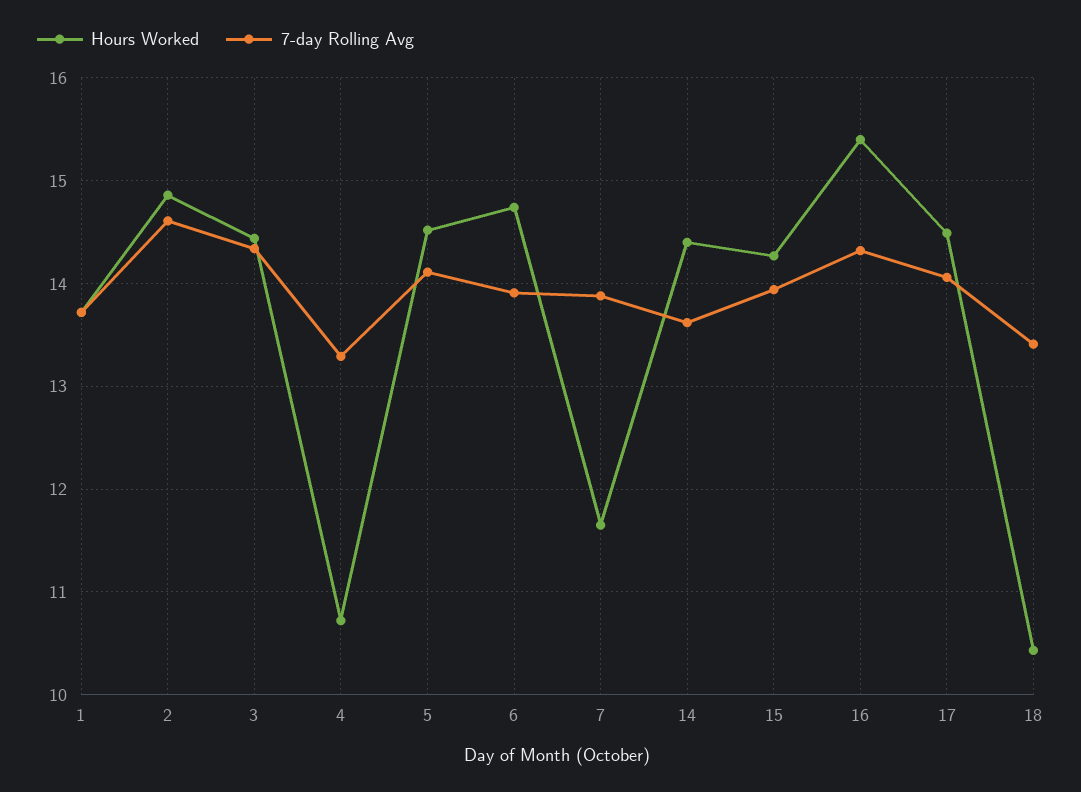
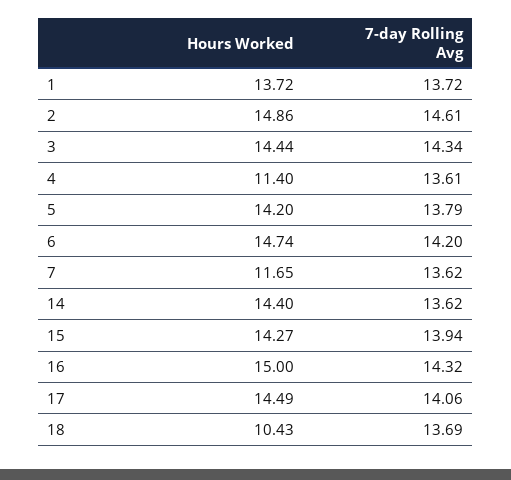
  {
    "Hours Worked": {
      "1": 13.72,
      "2": 14.86,
      "3": 14.44,
-     "4": 10.7,
+     "4": 11.4,
-     "5": 14.5,
+     "5": 14.2,
      "6": 14.74,
      "7": 11.65,
      "14": 14.4,
      "15": 14.27,
-     "16": 15.4,
+     "16": 15,
      "17": 14.49,
      "18": 10.43
    },
    "7-day Rolling Avg": {
      "1": 13.72,
      "2": 14.61,
      "3": 14.34,
-     "4": 13.3,
+     "4": 13.61,
-     "5": 14.1,
+     "5": 13.79,
-     "6": 13.9,
+     "6": 14.2,
-     "7": 13.9,
+     "7": 13.62,
      "14": 13.62,
      "15": 13.94,
      "16": 14.32,
      "17": 14.06,
-     "18": 13.4
+     "18": 13.69
    }
  }

